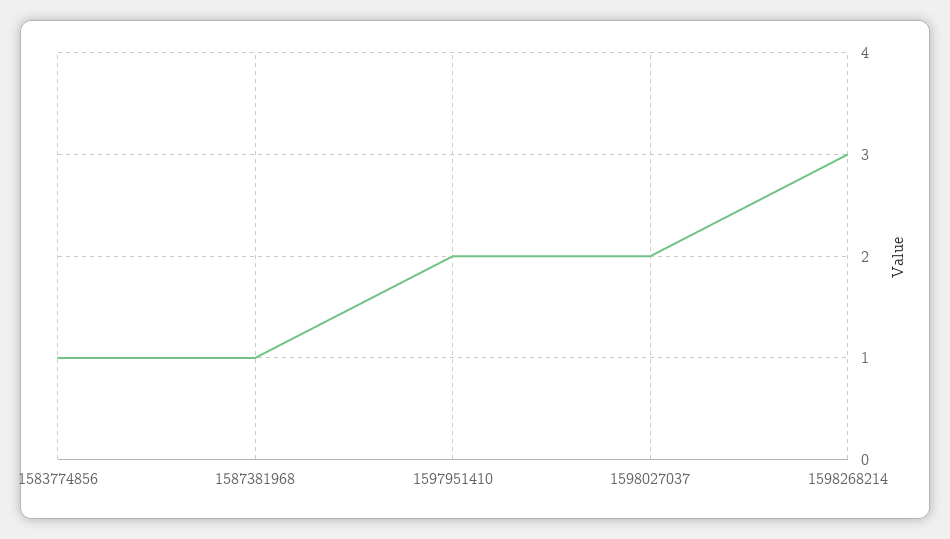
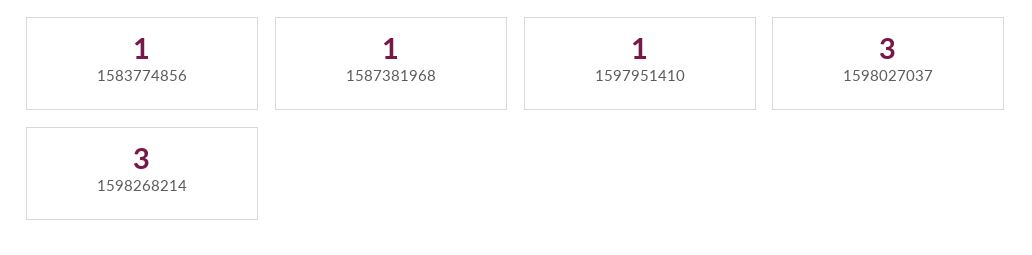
  {
    "1583774856": 1,
    "1587381968": 1,
-   "1597951410": 2,
+   "1597951410": 1,
-   "1598027037": 2,
+   "1598027037": 3,
    "1598268214": 3
  }

